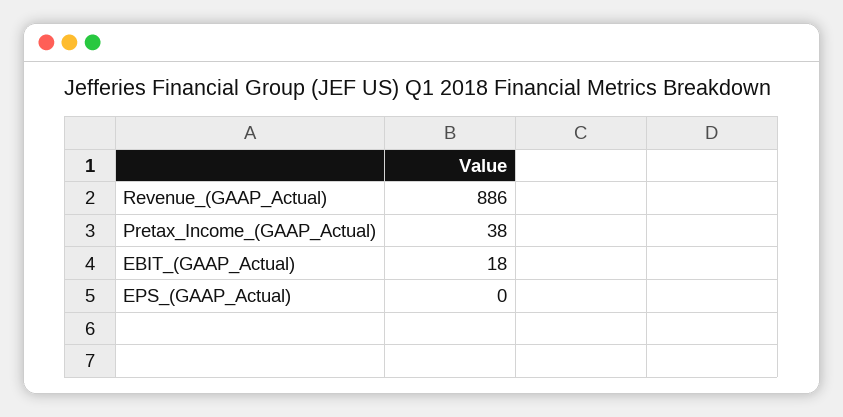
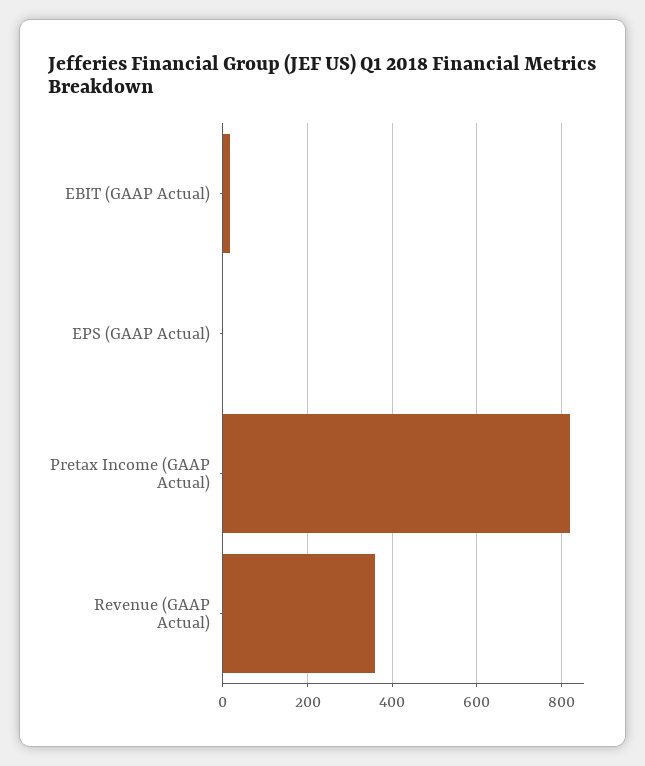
  {
-   "Revenue_(GAAP_Actual)": 886,
+   "Revenue_(GAAP_Actual)": 360,
-   "Pretax_Income_(GAAP_Actual)": 38,
+   "Pretax_Income_(GAAP_Actual)": 820,
    "EBIT_(GAAP_Actual)": 18,
    "EPS_(GAAP_Actual)": 0
  }

